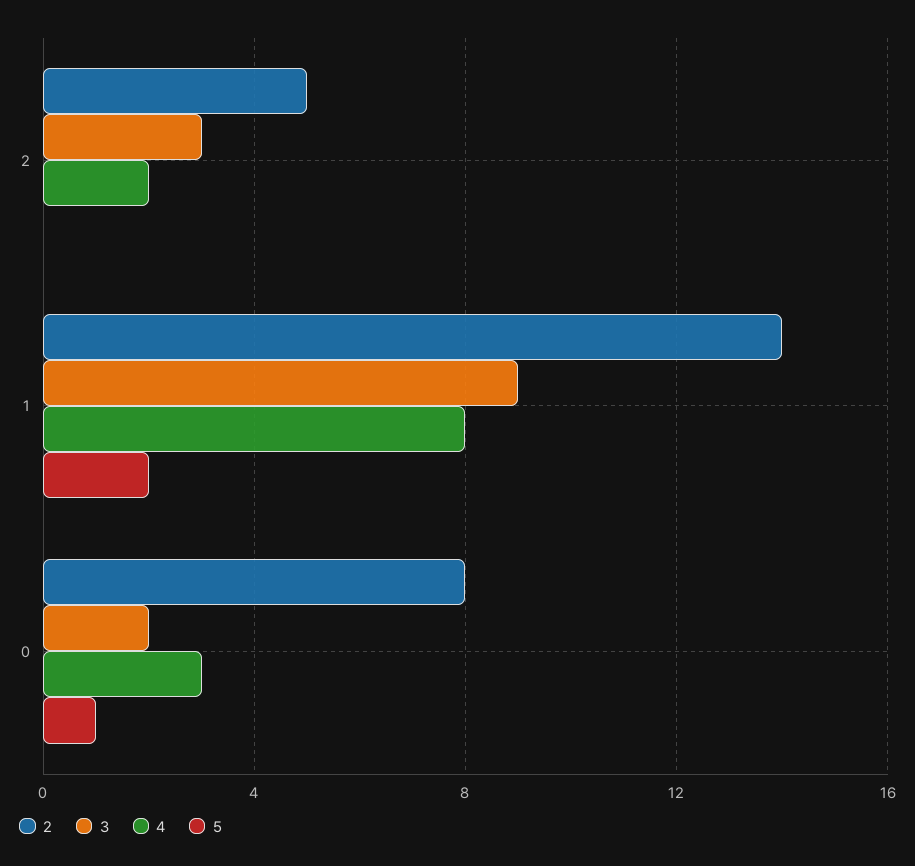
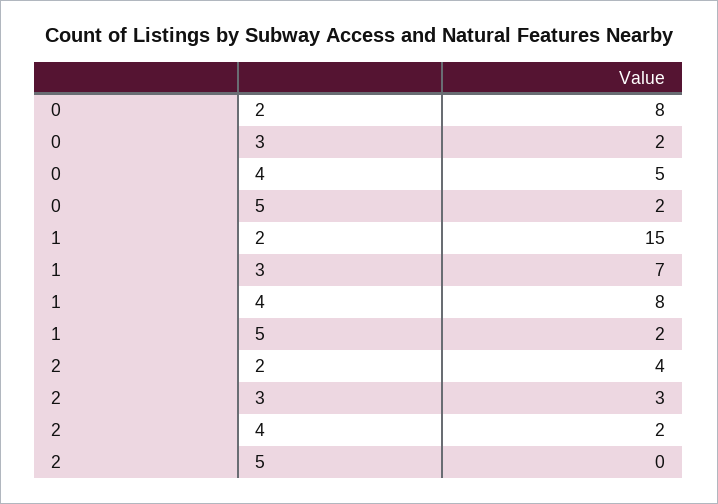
  {
    "2": {
-     "2": 5,
+     "2": 4,
-     "1": 14,
+     "1": 15,
      "0": 8
    },
    "3": {
      "2": 3,
-     "1": 9,
+     "1": 7,
      "0": 2
    },
    "4": {
      "2": 2,
      "1": 8,
-     "0": 3
+     "0": 5
    },
    "5": {
      "2": 0,
      "1": 2,
-     "0": 1
+     "0": 2
    }
  }

